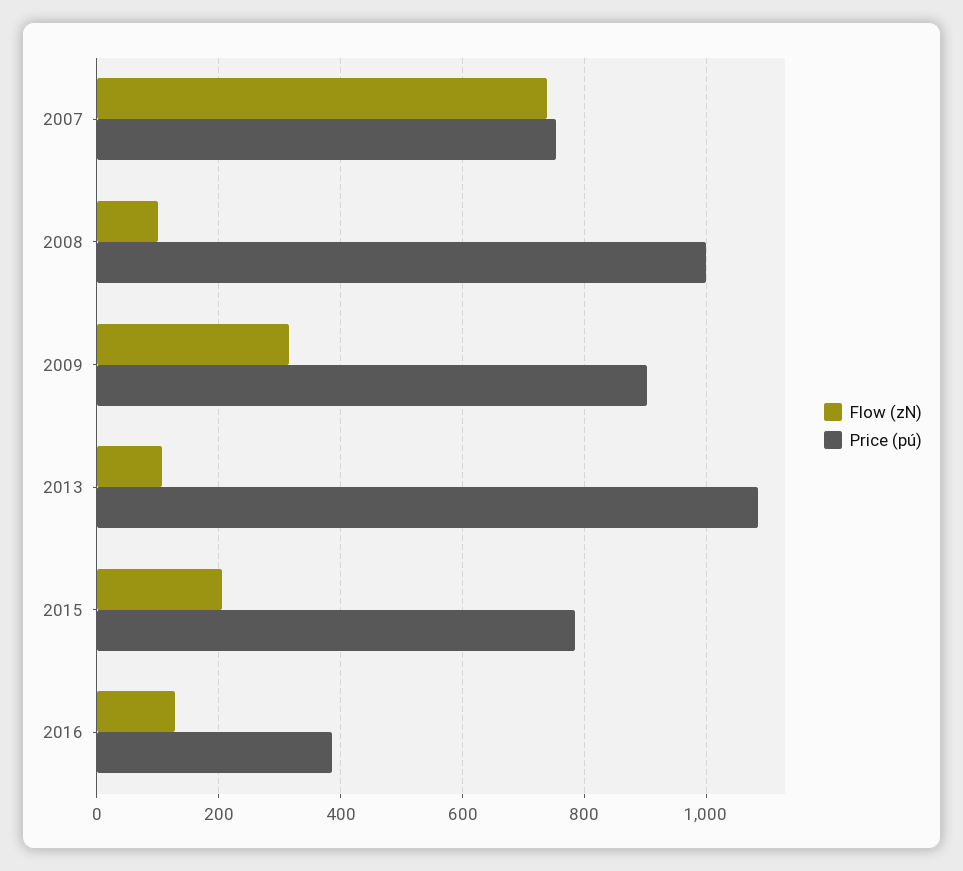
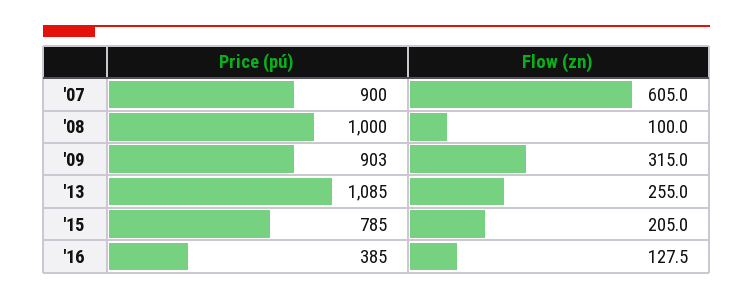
  {
    "Flow (zN)": {
-     "2007": 740,
+     "2007": 605,
      "2008": 100,
      "2009": 315,
-     "2013": 100,
+     "2013": 255,
      "2015": 205,
      "2016": 127.5
    },
    "Price (pú)": {
-     "2007": 760,
+     "2007": 900,
      "2008": 1000,
      "2009": 903,
      "2013": 1085,
      "2015": 785,
      "2016": 385
    }
  }

